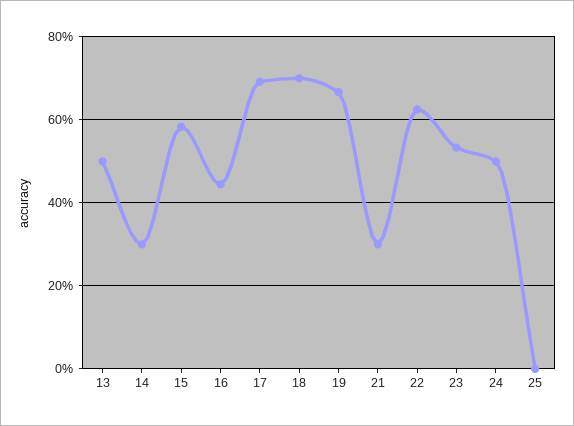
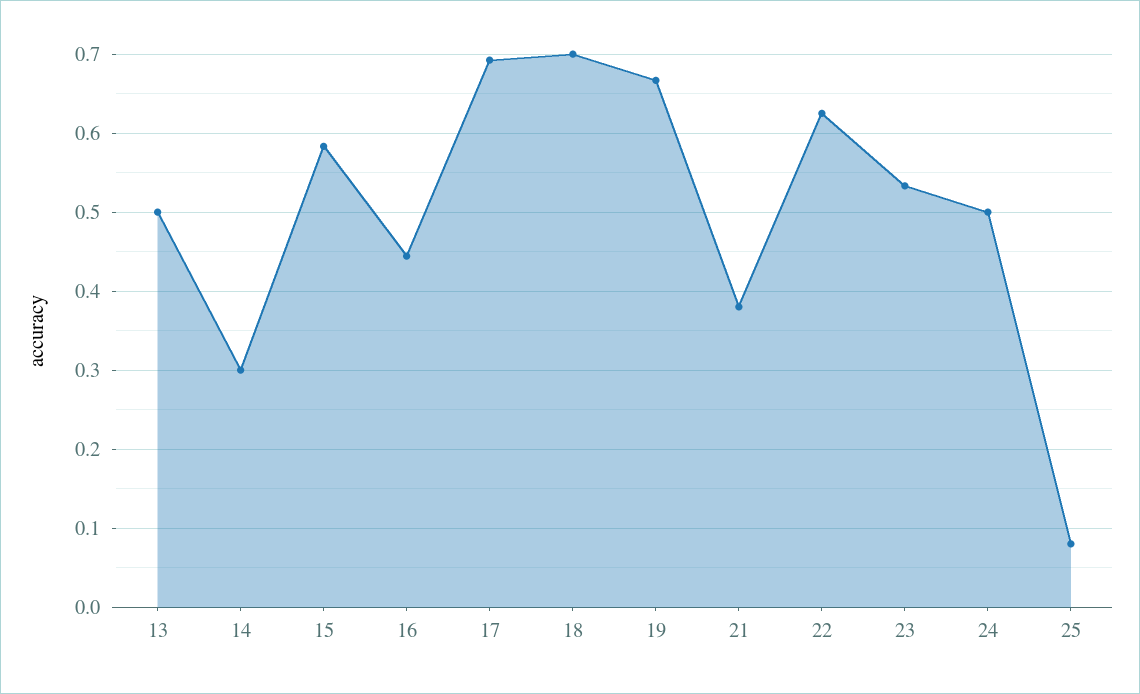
  {
    "13": 0.5,
    "14": 0.3,
    "15": 0.58,
    "16": 0.44,
    "17": 0.69,
    "18": 0.7,
    "19": 0.67,
-   "21": 0.3,
+   "21": 0.38,
    "22": 0.63,
    "23": 0.53,
    "24": 0.5,
-   "25": 0
+   "25": 0.08
  }

